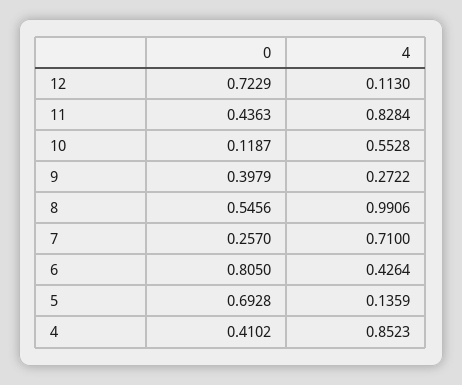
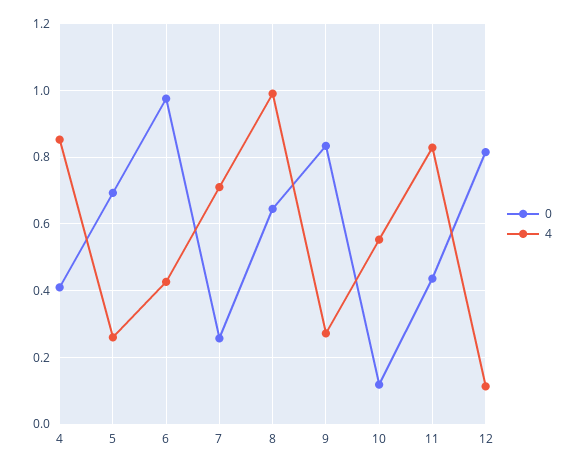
  {
    "0": {
-     "12": 0.7229,
+     "12": 0.82,
      "11": 0.4363,
      "10": 0.1187,
-     "9": 0.3979,
+     "9": 0.84,
-     "8": 0.5456,
+     "8": 0.64,
      "7": 0.257,
-     "6": 0.805,
+     "6": 0.98,
      "5": 0.6928,
      "4": 0.4102
    },
    "4": {
      "12": 0.113,
      "11": 0.8284,
      "10": 0.5528,
      "9": 0.2722,
      "8": 0.9906,
      "7": 0.71,
      "6": 0.4264,
-     "5": 0.1359,
+     "5": 0.26,
      "4": 0.8523
    }
  }

